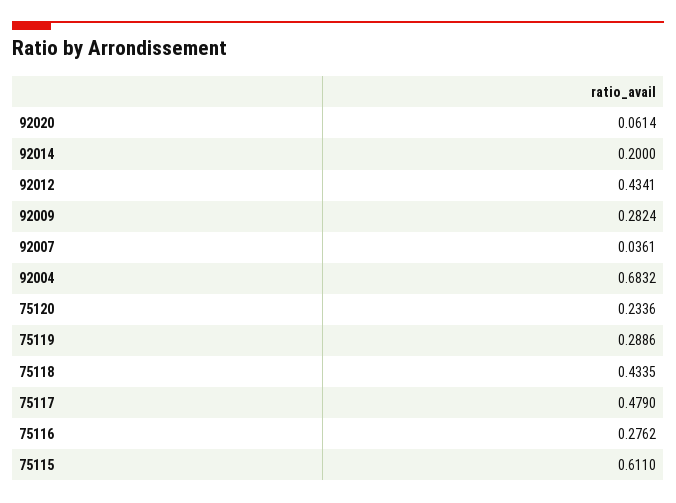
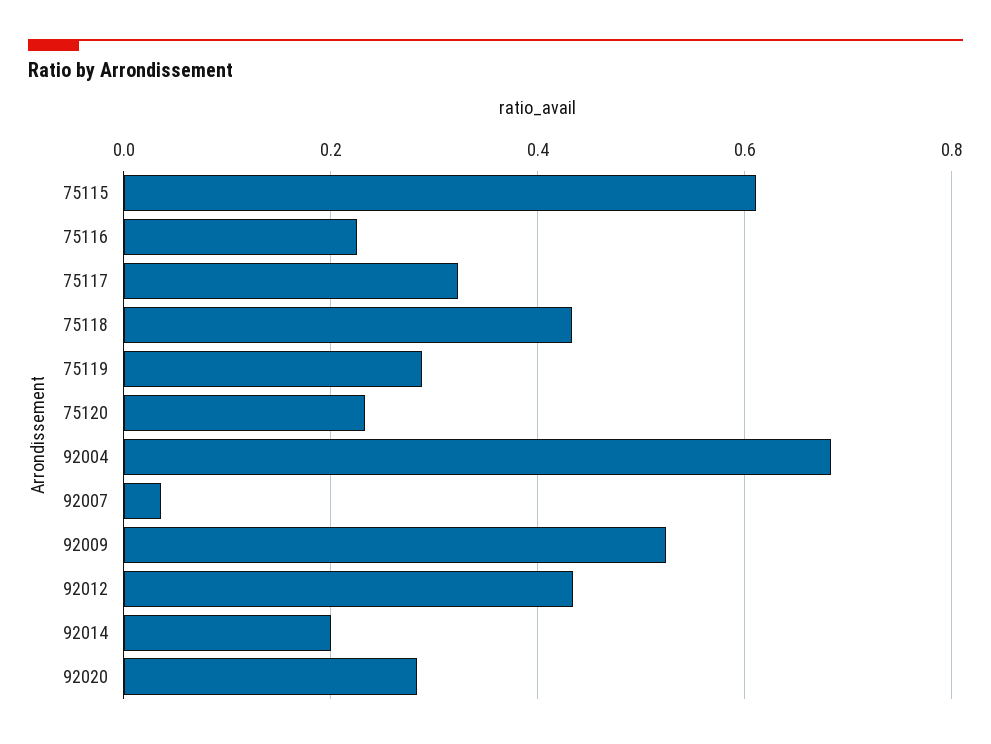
  {
-   "92020": 0.0614,
+   "92020": 0.28,
    "92014": 0.2,
    "92012": 0.4341,
-   "92009": 0.2824,
+   "92009": 0.52,
    "92007": 0.0361,
    "92004": 0.6832,
    "75120": 0.2336,
    "75119": 0.2886,
    "75118": 0.4335,
-   "75117": 0.479,
+   "75117": 0.32,
-   "75116": 0.2762,
+   "75116": 0.22,
    "75115": 0.611
  }

